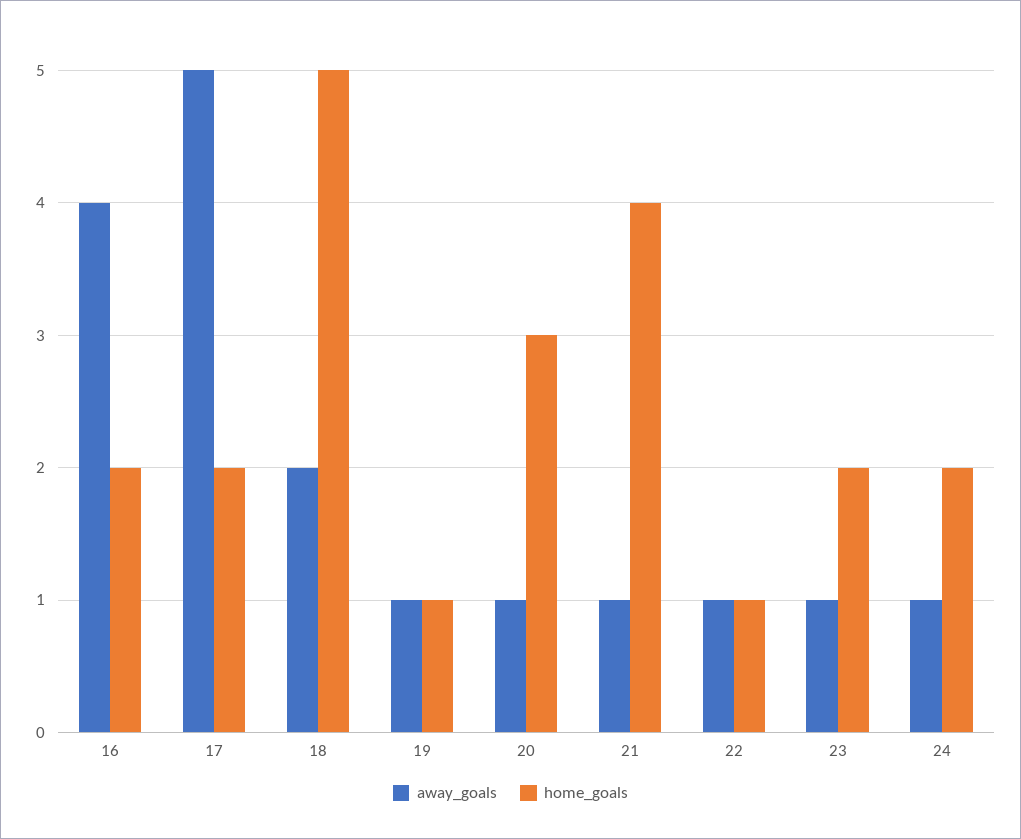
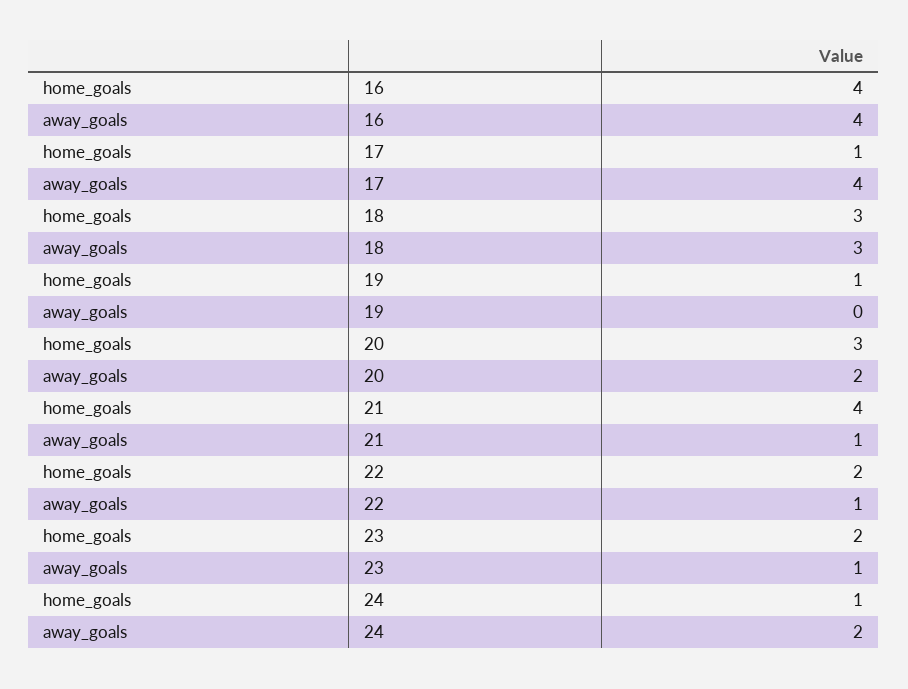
  {
    "away_goals": {
      "16": 4,
-     "17": 5,
+     "17": 4,
-     "18": 2,
+     "18": 3,
-     "19": 1,
+     "19": 0,
-     "20": 1,
+     "20": 2,
      "21": 1,
      "22": 1,
      "23": 1,
-     "24": 1
+     "24": 2
    },
    "home_goals": {
-     "16": 2,
+     "16": 4,
-     "17": 2,
+     "17": 1,
-     "18": 5,
+     "18": 3,
      "19": 1,
      "20": 3,
      "21": 4,
-     "22": 1,
+     "22": 2,
      "23": 2,
-     "24": 2
+     "24": 1
    }
  }

